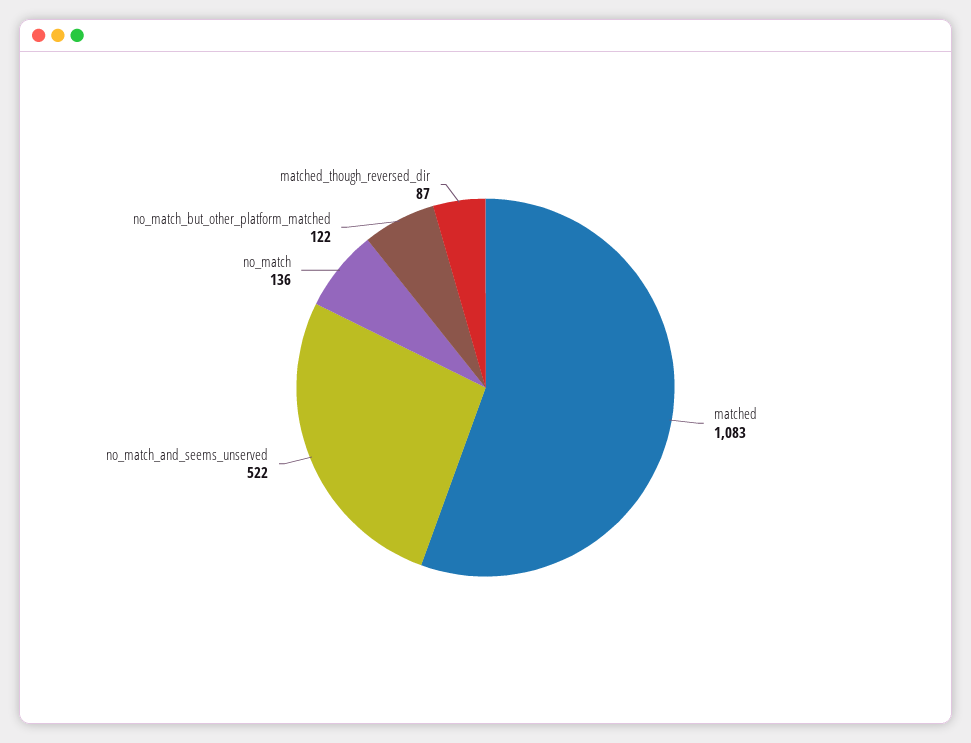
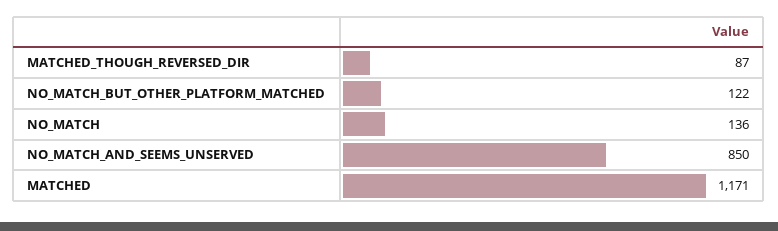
  {
-   "matched": 1083,
+   "matched": 1171,
-   "no_match_and_seems_unserved": 522,
+   "no_match_and_seems_unserved": 850,
    "no_match": 136,
    "no_match_but_other_platform_matched": 122,
    "matched_though_reversed_dir": 87
  }

